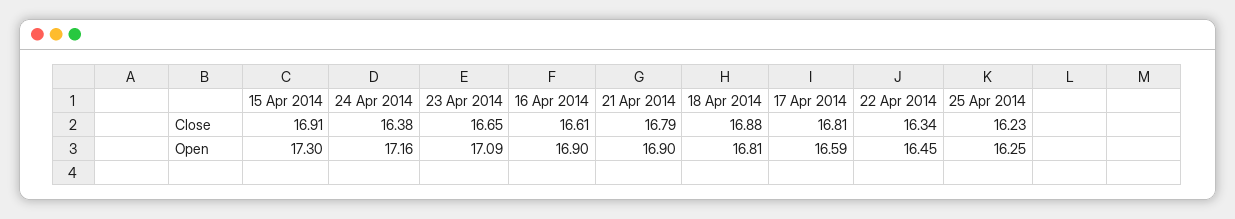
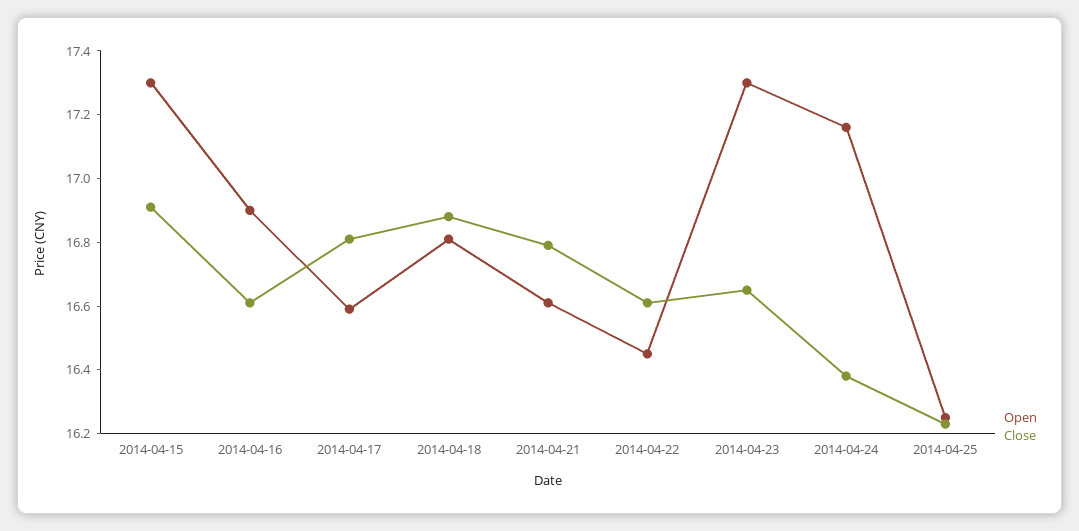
  {
    "Close": {
      "15 Apr 2014": 16.91,
      "24 Apr 2014": 16.38,
      "23 Apr 2014": 16.65,
      "16 Apr 2014": 16.61,
      "21 Apr 2014": 16.79,
      "18 Apr 2014": 16.88,
      "17 Apr 2014": 16.81,
-     "22 Apr 2014": 16.34,
+     "22 Apr 2014": 16.6,
      "25 Apr 2014": 16.23
    },
    "Open": {
      "15 Apr 2014": 17.3,
      "24 Apr 2014": 17.16,
-     "23 Apr 2014": 17.09,
+     "23 Apr 2014": 17.3,
      "16 Apr 2014": 16.9,
-     "21 Apr 2014": 16.9,
+     "21 Apr 2014": 16.6,
      "18 Apr 2014": 16.81,
      "17 Apr 2014": 16.59,
      "22 Apr 2014": 16.45,
      "25 Apr 2014": 16.25
    }
  }

